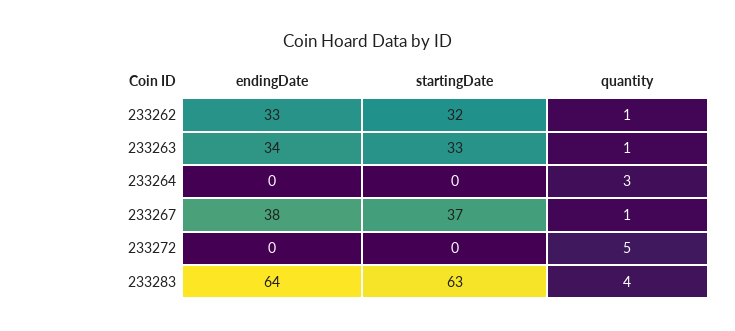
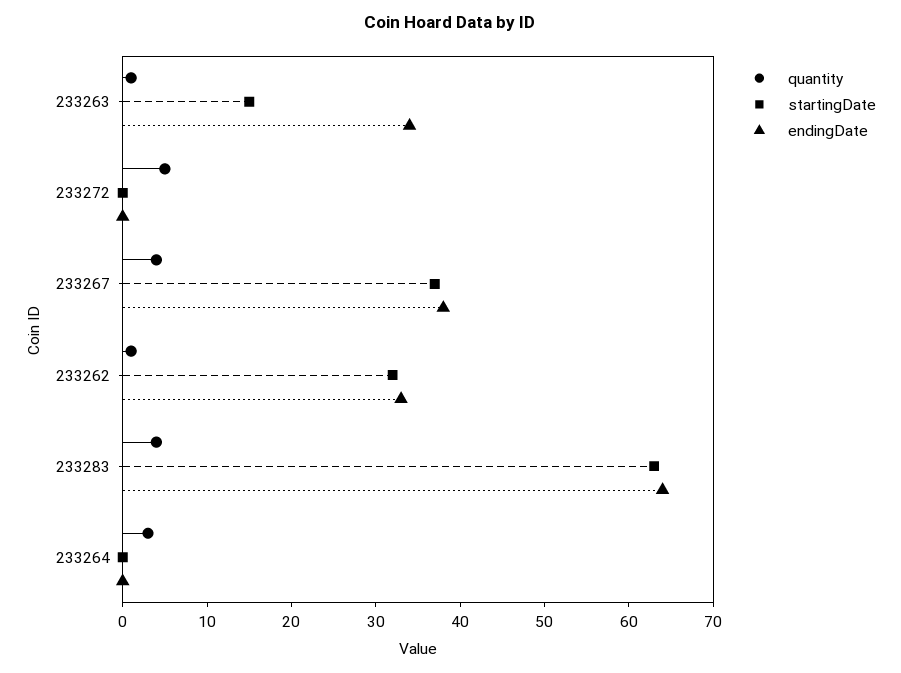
  {
    "endingDate": {
      "233262": 33,
      "233263": 34,
      "233264": 0,
      "233267": 38,
      "233272": 0,
      "233283": 64
    },
    "startingDate": {
      "233262": 32,
-     "233263": 33,
+     "233263": 15,
      "233264": 0,
      "233267": 37,
      "233272": 0,
      "233283": 63
    },
    "quantity": {
      "233262": 1,
      "233263": 1,
      "233264": 3,
-     "233267": 1,
+     "233267": 4,
      "233272": 5,
      "233283": 4
    }
  }

